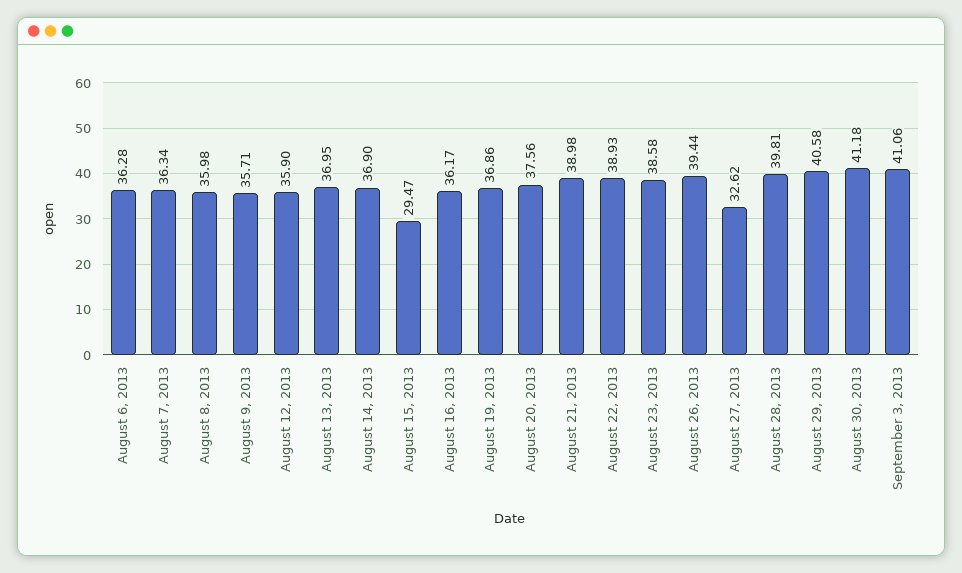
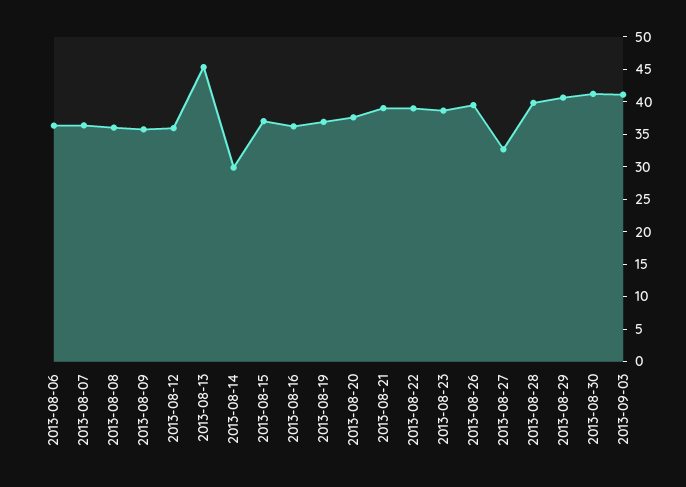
  {
    "August 6, 2013": 36.28,
    "August 7, 2013": 36.34,
    "August 8, 2013": 35.98,
    "August 9, 2013": 35.71,
    "August 12, 2013": 35.9,
-   "August 13, 2013": 36.95,
+   "August 13, 2013": 45,
-   "August 14, 2013": 36.9,
+   "August 14, 2013": 30,
-   "August 15, 2013": 29.47,
+   "August 15, 2013": 37.5,
    "August 16, 2013": 36.17,
    "August 19, 2013": 36.86,
    "August 20, 2013": 37.56,
    "August 21, 2013": 38.98,
    "August 22, 2013": 38.93,
    "August 23, 2013": 38.58,
    "August 26, 2013": 39.44,
    "August 27, 2013": 32.62,
    "August 28, 2013": 39.81,
    "August 29, 2013": 40.58,
    "August 30, 2013": 41.18,
    "September 3, 2013": 41.06
  }

